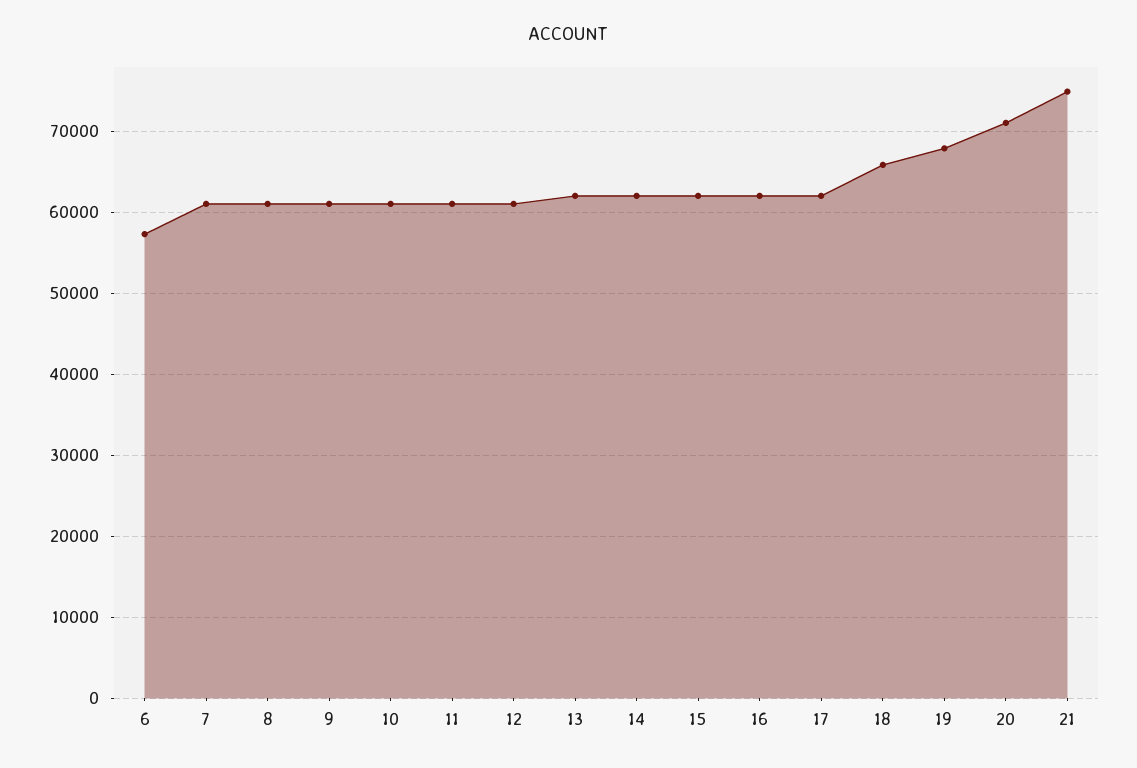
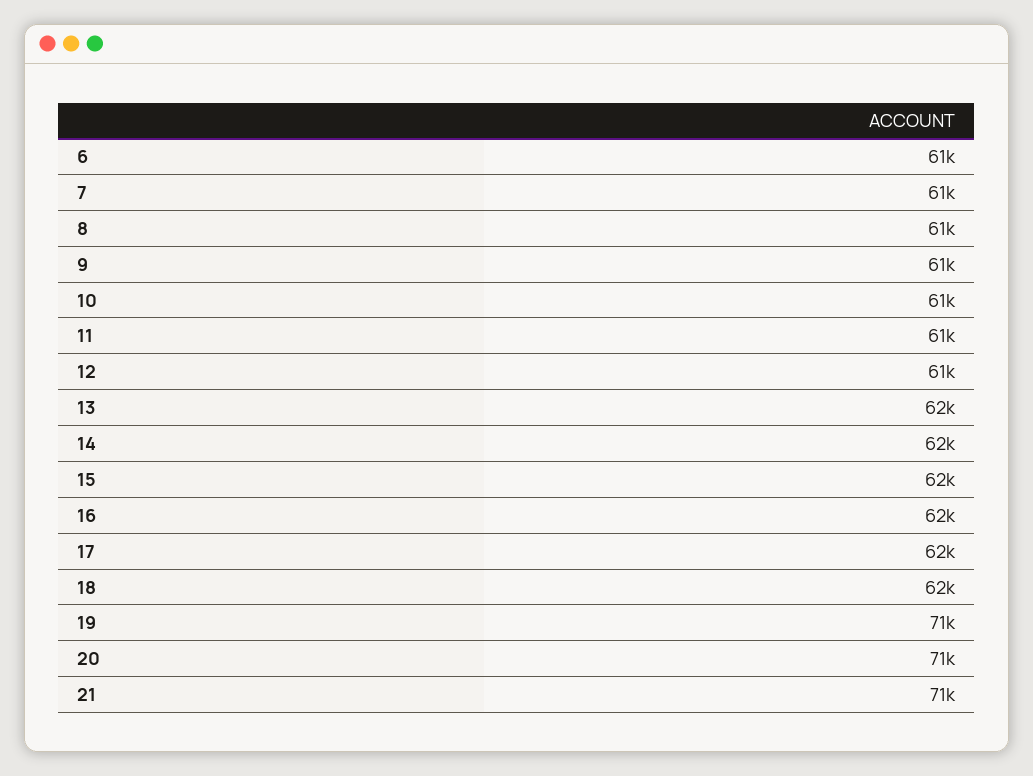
  {
-   "6": 57000,
+   "6": 61000,
    "7": 61000,
    "8": 61000,
    "9": 61000,
    "10": 61000,
    "11": 61000,
    "12": 61000,
    "13": 62000,
    "14": 62000,
    "15": 62000,
    "16": 62000,
    "17": 62000,
-   "18": 66000,
+   "18": 62000,
-   "19": 68000,
+   "19": 71000,
    "20": 71000,
-   "21": 75000
+   "21": 71000
  }

